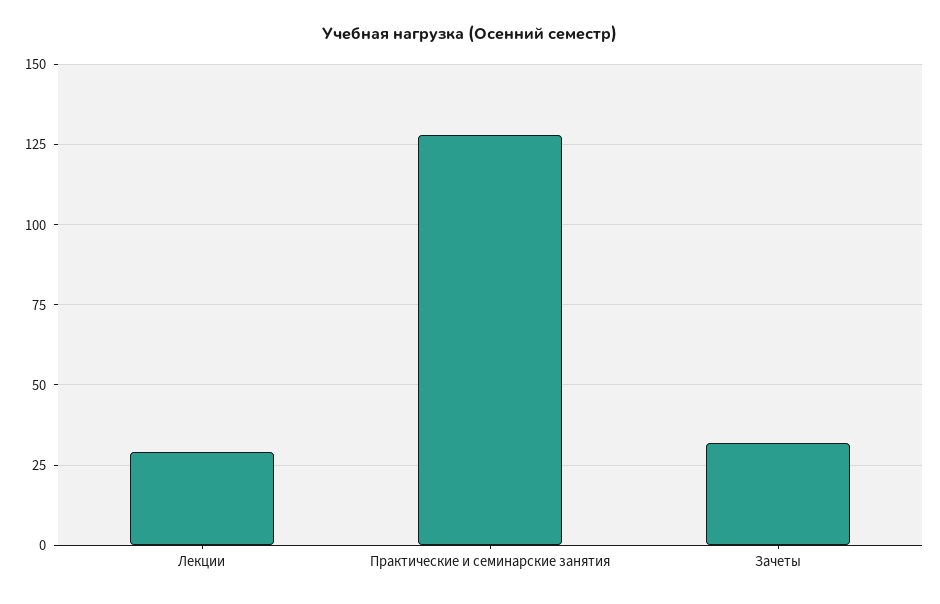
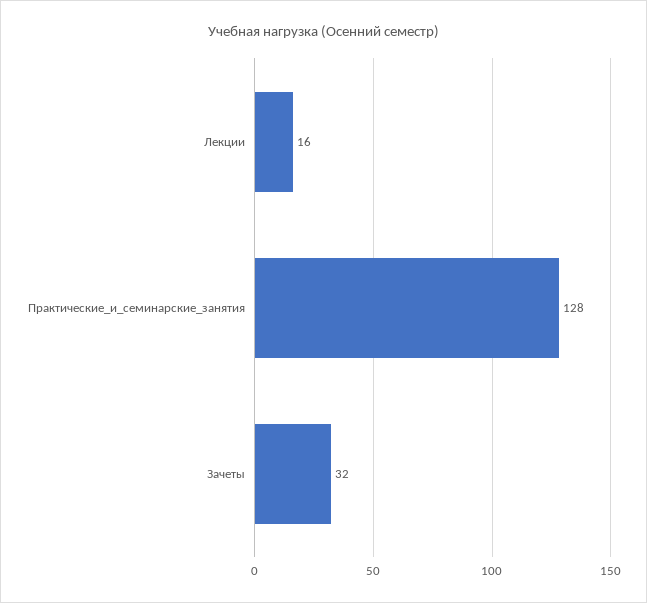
  {
-   "Лекции": 30,
+   "Лекции": 16,
    "Практические и семинарские занятия": 128,
    "Зачеты": 32
  }

